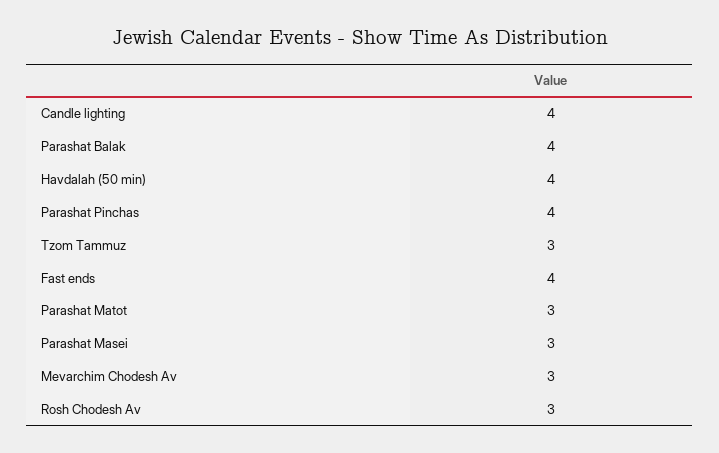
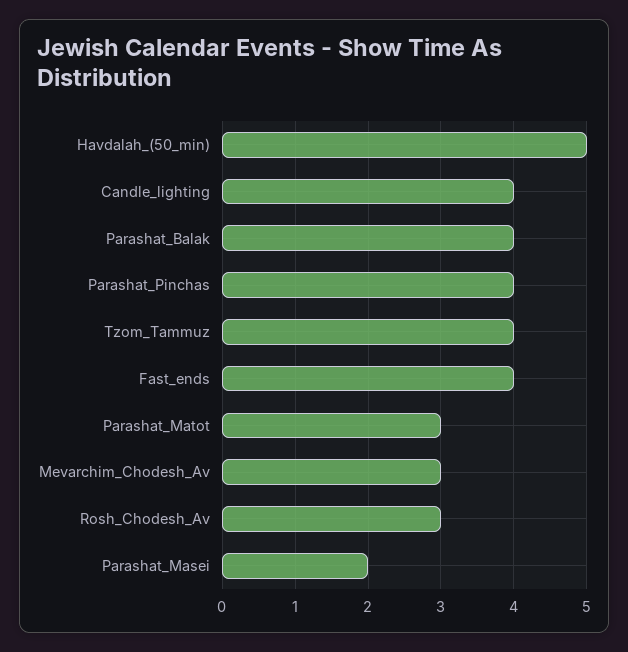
  {
    "Candle lighting": 4,
    "Parashat Balak": 4,
-   "Havdalah (50 min)": 4,
+   "Havdalah (50 min)": 5,
    "Parashat Pinchas": 4,
-   "Tzom Tammuz": 3,
+   "Tzom Tammuz": 4,
    "Fast ends": 4,
    "Parashat Matot": 3,
-   "Parashat Masei": 3,
+   "Parashat Masei": 2,
    "Mevarchim Chodesh Av": 3,
    "Rosh Chodesh Av": 3
  }

